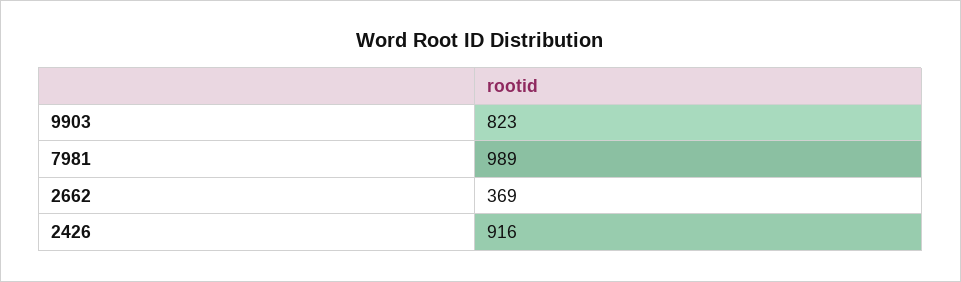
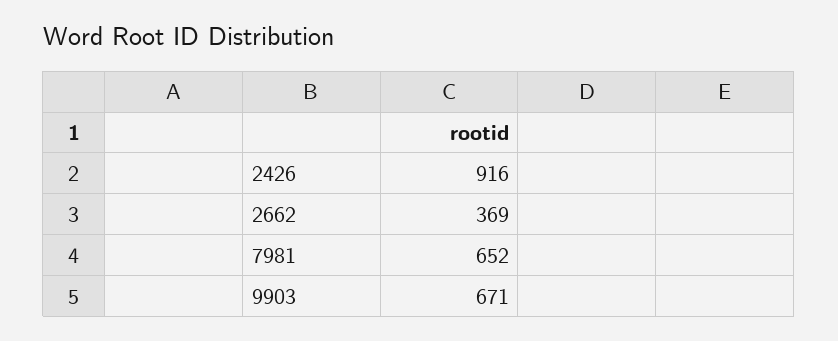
  {
-   "9903": 823,
+   "9903": 671,
-   "7981": 989,
+   "7981": 652,
    "2662": 369,
    "2426": 916
  }

